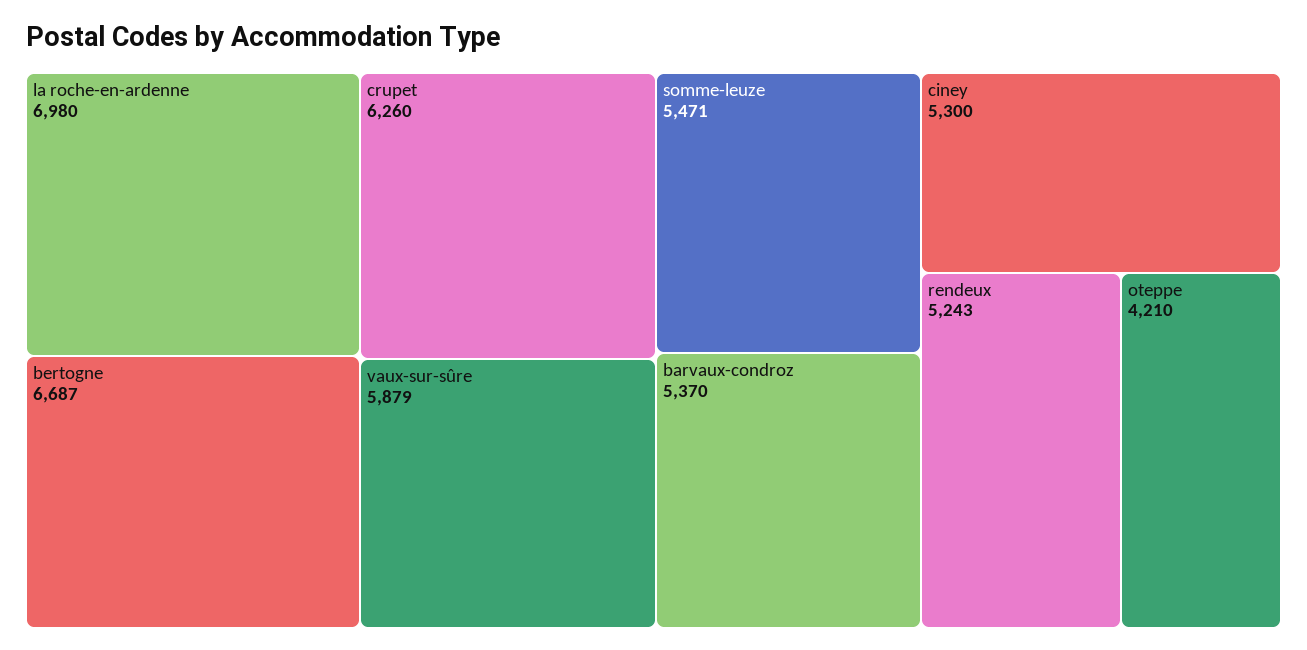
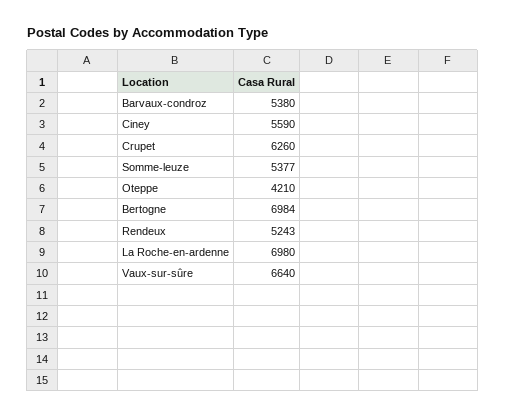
  {
    "la roche-en-ardenne": 6980,
-   "bertogne": 6687,
+   "bertogne": 6984,
    "crupet": 6260,
-   "vaux-sur-sûre": 5879,
+   "vaux-sur-sûre": 6640,
-   "somme-leuze": 5471,
+   "somme-leuze": 5377,
-   "barvaux-condroz": 5370,
+   "barvaux-condroz": 5380,
-   "ciney": 5300,
+   "ciney": 5590,
    "rendeux": 5243,
    "oteppe": 4210
  }

